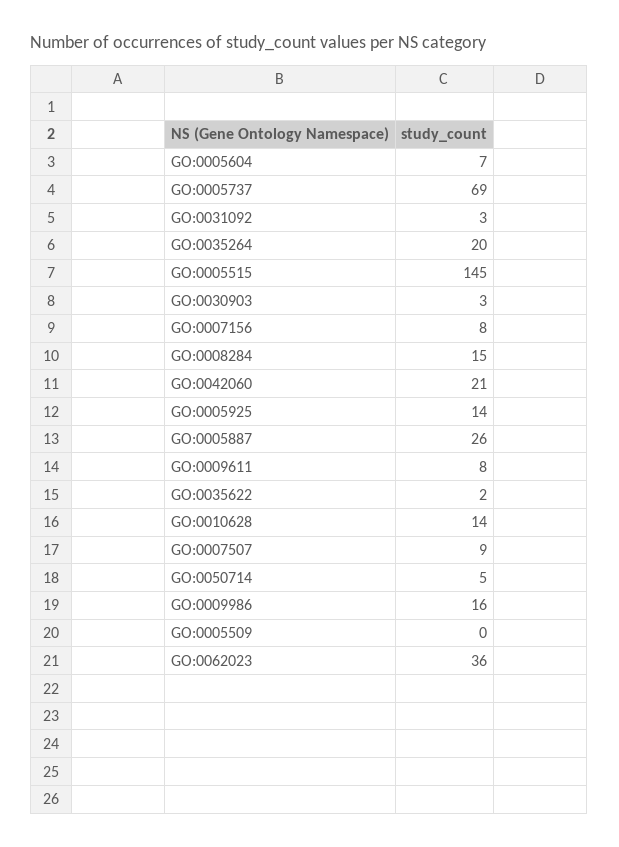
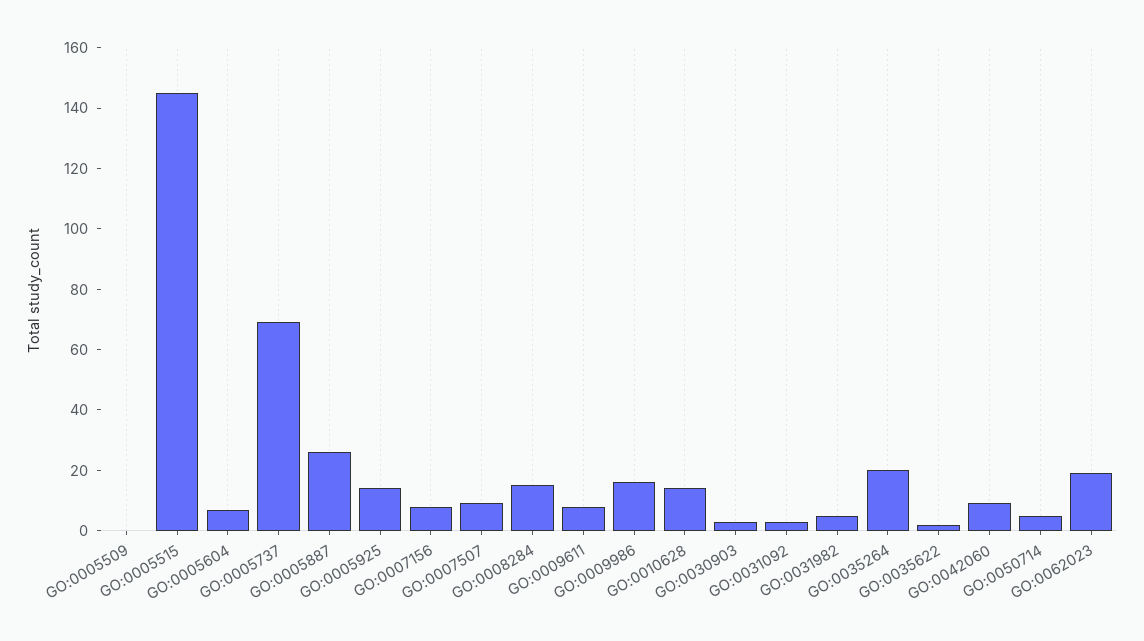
  {
    "GO:0005604": 7,
    "GO:0005737": 69,
    "GO:0031092": 3,
    "GO:0035264": 20,
    "GO:0005515": 145,
    "GO:0030903": 3,
    "GO:0007156": 8,
    "GO:0008284": 15,
-   "GO:0042060": 21,
+   "GO:0042060": 10,
    "GO:0005925": 14,
    "GO:0005887": 26,
    "GO:0009611": 8,
    "GO:0035622": 2,
    "GO:0010628": 14,
    "GO:0007507": 9,
    "GO:0050714": 5,
    "GO:0009986": 16,
    "GO:0005509": 0,
-   "GO:0062023": 36
+   "GO:0062023": 20,
+   "GO:0031982": 5
  }

